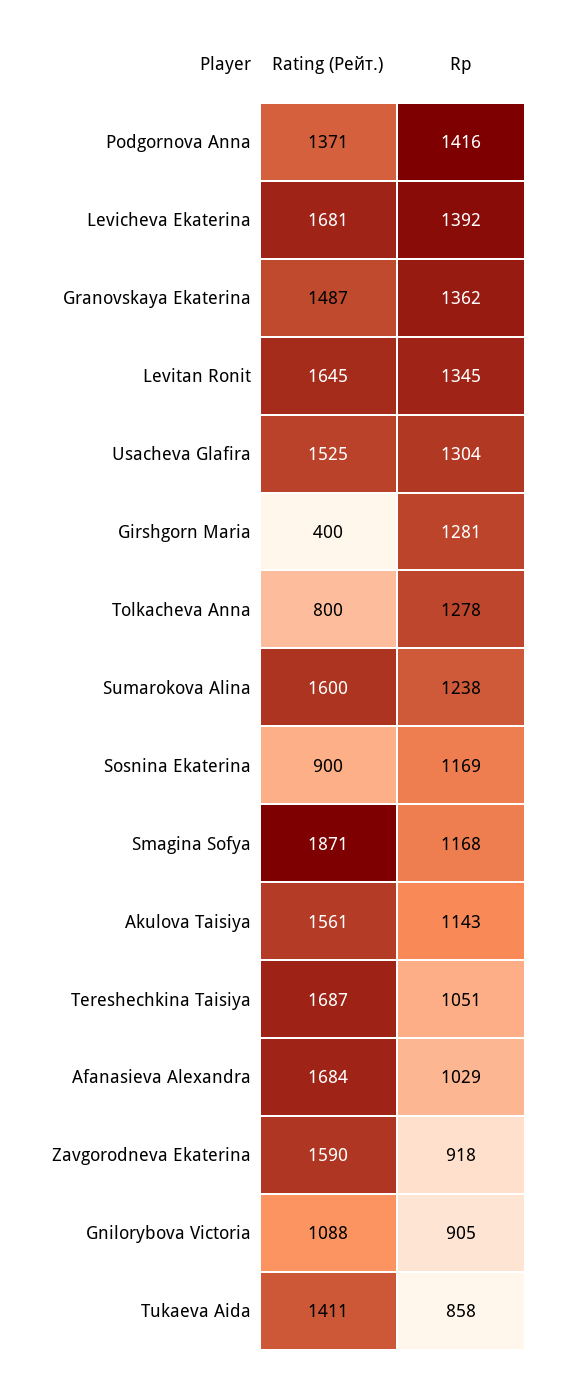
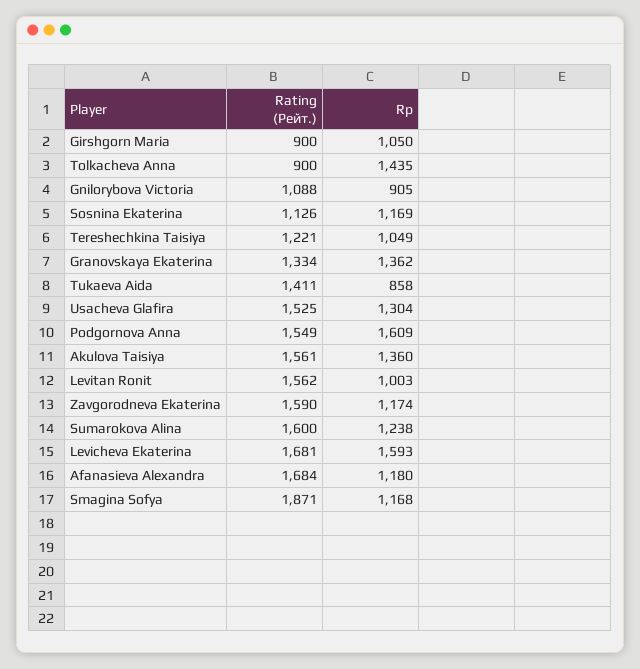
  {
    "Rating (Рейт.)": {
-     "Podgornova Anna": 1371,
+     "Podgornova Anna": 1549,
      "Levicheva Ekaterina": 1681,
-     "Granovskaya Ekaterina": 1487,
+     "Granovskaya Ekaterina": 1334,
-     "Levitan Ronit": 1645,
+     "Levitan Ronit": 1562,
      "Usacheva Glafira": 1525,
-     "Girshgorn Maria": 400,
+     "Girshgorn Maria": 900,
-     "Tolkacheva Anna": 800,
+     "Tolkacheva Anna": 900,
      "Sumarokova Alina": 1600,
-     "Sosnina Ekaterina": 900,
+     "Sosnina Ekaterina": 1126,
      "Smagina Sofya": 1871,
      "Akulova Taisiya": 1561,
-     "Tereshechkina Taisiya": 1687,
+     "Tereshechkina Taisiya": 1221,
      "Afanasieva Alexandra": 1684,
      "Zavgorodneva Ekaterina": 1590,
      "Gnilorybova Victoria": 1088,
      "Tukaeva Aida": 1411
    },
    "Rp": {
-     "Podgornova Anna": 1416,
+     "Podgornova Anna": 1609,
-     "Levicheva Ekaterina": 1392,
+     "Levicheva Ekaterina": 1593,
      "Granovskaya Ekaterina": 1362,
-     "Levitan Ronit": 1345,
+     "Levitan Ronit": 1003,
      "Usacheva Glafira": 1304,
-     "Girshgorn Maria": 1281,
+     "Girshgorn Maria": 1050,
-     "Tolkacheva Anna": 1278,
+     "Tolkacheva Anna": 1435,
      "Sumarokova Alina": 1238,
      "Sosnina Ekaterina": 1169,
      "Smagina Sofya": 1168,
-     "Akulova Taisiya": 1143,
+     "Akulova Taisiya": 1360,
-     "Tereshechkina Taisiya": 1051,
+     "Tereshechkina Taisiya": 1049,
-     "Afanasieva Alexandra": 1029,
+     "Afanasieva Alexandra": 1180,
-     "Zavgorodneva Ekaterina": 918,
+     "Zavgorodneva Ekaterina": 1174,
      "Gnilorybova Victoria": 905,
      "Tukaeva Aida": 858
    }
  }

